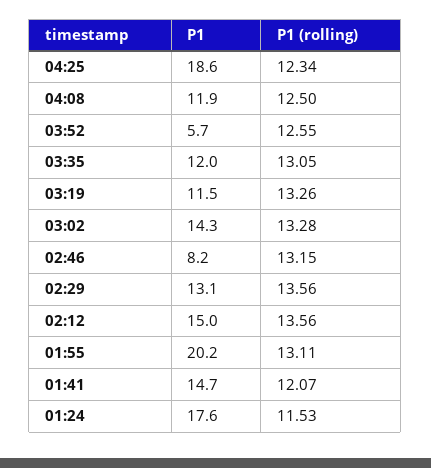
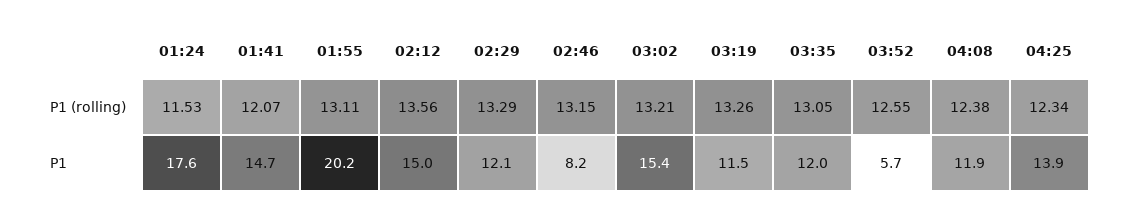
  {
    "P1": {
-     "04:25": 18.6,
+     "04:25": 13.9,
      "04:08": 11.9,
      "03:52": 5.7,
      "03:35": 12,
      "03:19": 11.5,
-     "03:02": 14.3,
+     "03:02": 15.4,
      "02:46": 8.2,
-     "02:29": 13.1,
+     "02:29": 12.1,
      "02:12": 15,
      "01:55": 20.2,
      "01:41": 14.7,
      "01:24": 17.6
    },
    "P1 (rolling)": {
      "04:25": 12.34,
-     "04:08": 12.5,
+     "04:08": 12.38,
      "03:52": 12.55,
      "03:35": 13.05,
      "03:19": 13.26,
-     "03:02": 13.28,
+     "03:02": 13.21,
      "02:46": 13.15,
-     "02:29": 13.56,
+     "02:29": 13.29,
      "02:12": 13.56,
      "01:55": 13.11,
      "01:41": 12.07,
      "01:24": 11.53
    }
  }

